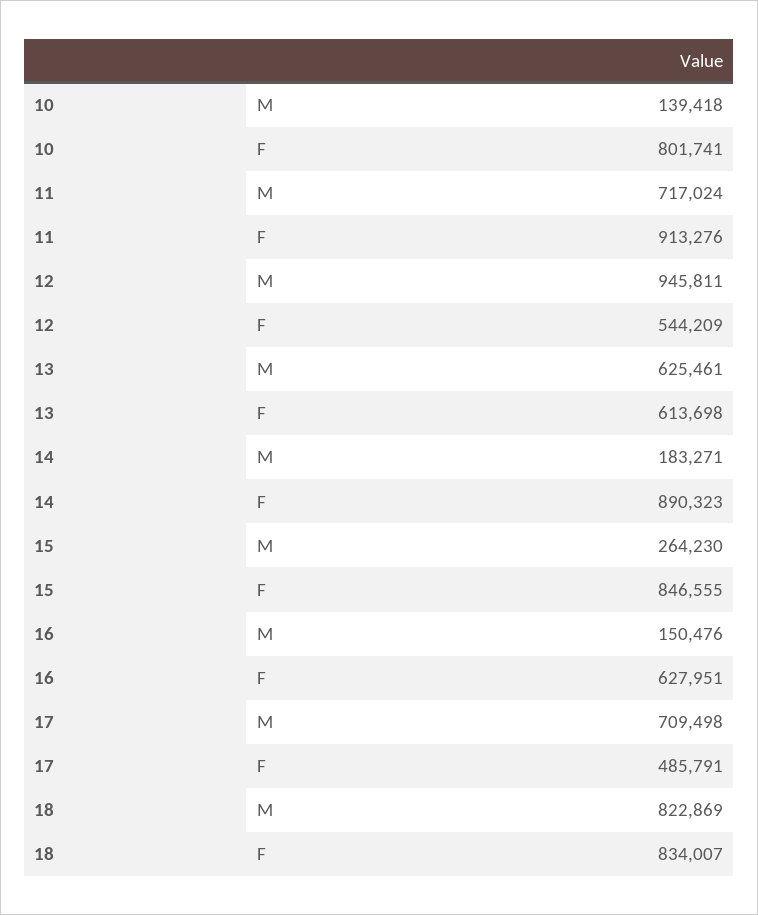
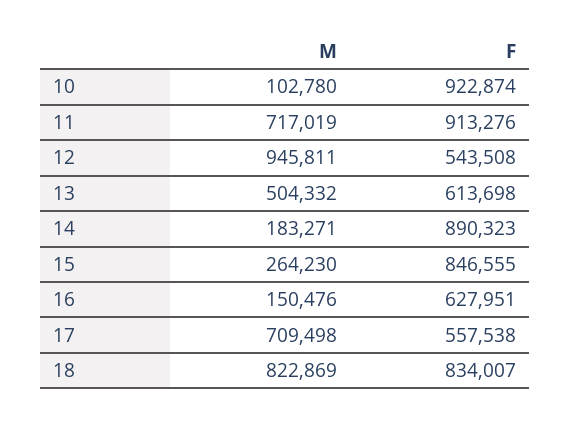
  {
    "10": {
-     "M": 139418,
+     "M": 102780,
-     "F": 801741
+     "F": 922874
    },
    "11": {
-     "M": 717024,
+     "M": 717019,
      "F": 913276
    },
    "12": {
      "M": 945811,
-     "F": 544209
+     "F": 543508
    },
    "13": {
-     "M": 625461,
+     "M": 504332,
      "F": 613698
    },
    "14": {
      "M": 183271,
      "F": 890323
    },
    "15": {
      "M": 264230,
      "F": 846555
    },
    "16": {
      "M": 150476,
      "F": 627951
    },
    "17": {
      "M": 709498,
-     "F": 485791
+     "F": 557538
    },
    "18": {
      "M": 822869,
      "F": 834007
    }
  }

